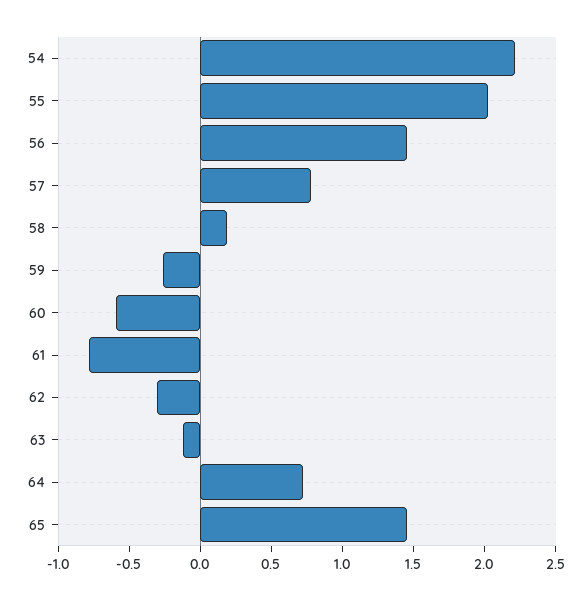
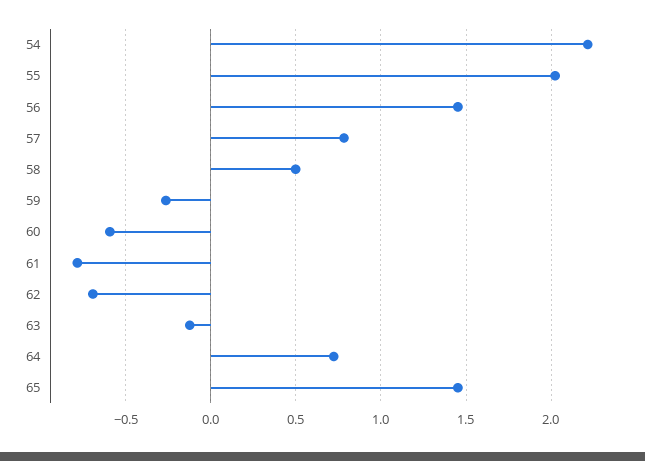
  {
    "54": 2.2,
    "55": 2,
    "56": 1.45,
    "57": 0.8,
-   "58": 0.2,
+   "58": 0.5,
    "59": -0.25,
    "60": -0.6,
    "61": -0.8,
-   "62": -0.3,
+   "62": -0.7,
    "63": -0.1,
    "64": 0.7,
    "65": 1.45
  }

